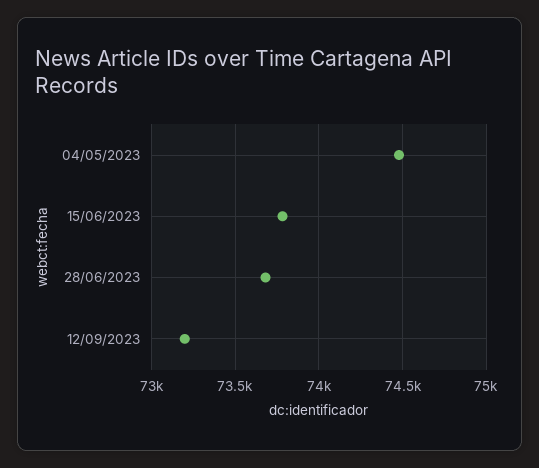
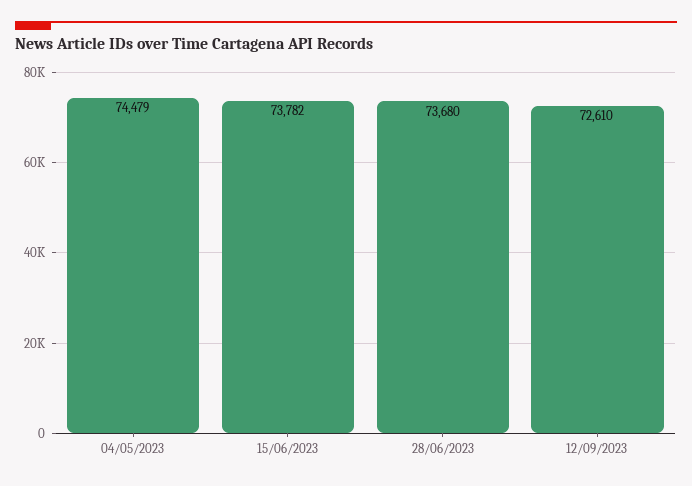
  {
    "04/05/2023": 74479,
    "15/06/2023": 73782,
    "28/06/2023": 73680,
-   "12/09/2023": 73200
+   "12/09/2023": 72610
  }

